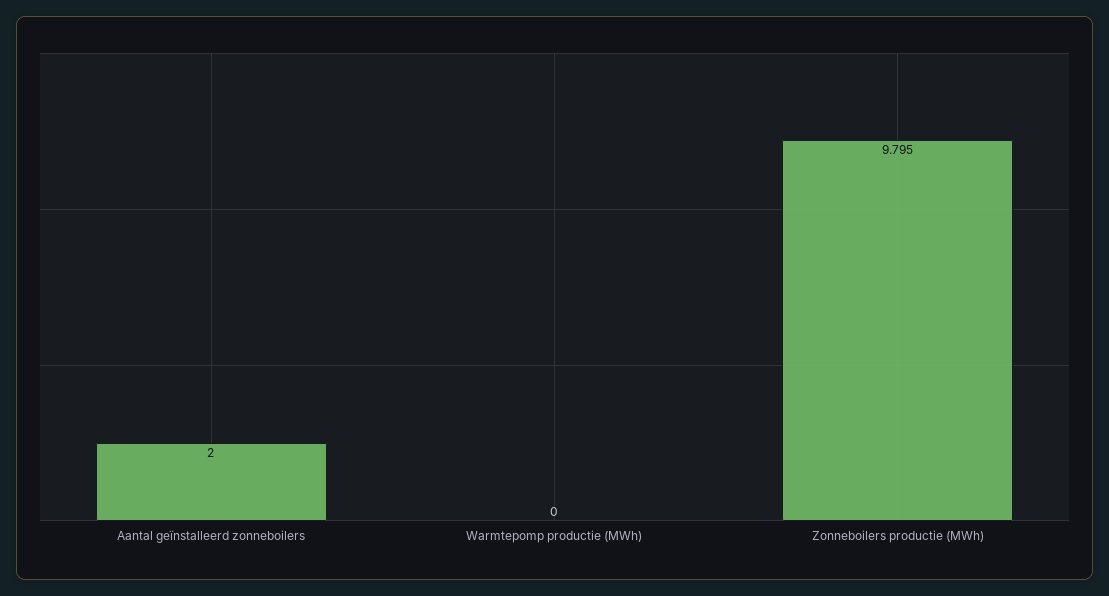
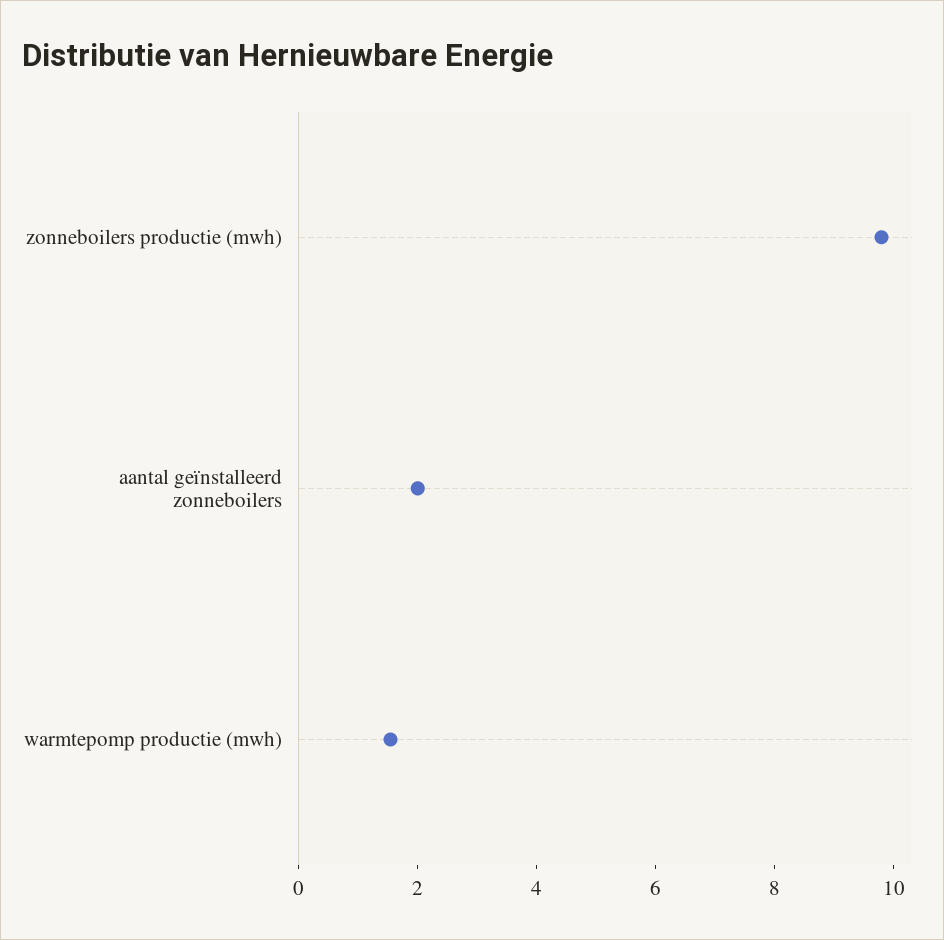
  {
    "Aantal geïnstalleerd zonneboilers": 2,
-   "Warmtepomp productie (MWh)": 0,
+   "Warmtepomp productie (MWh)": 1.5,
    "Zonneboilers productie (MWh)": 9.795
  }

